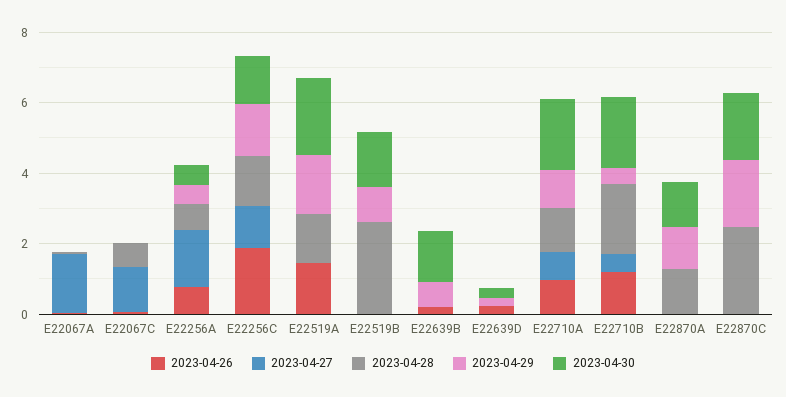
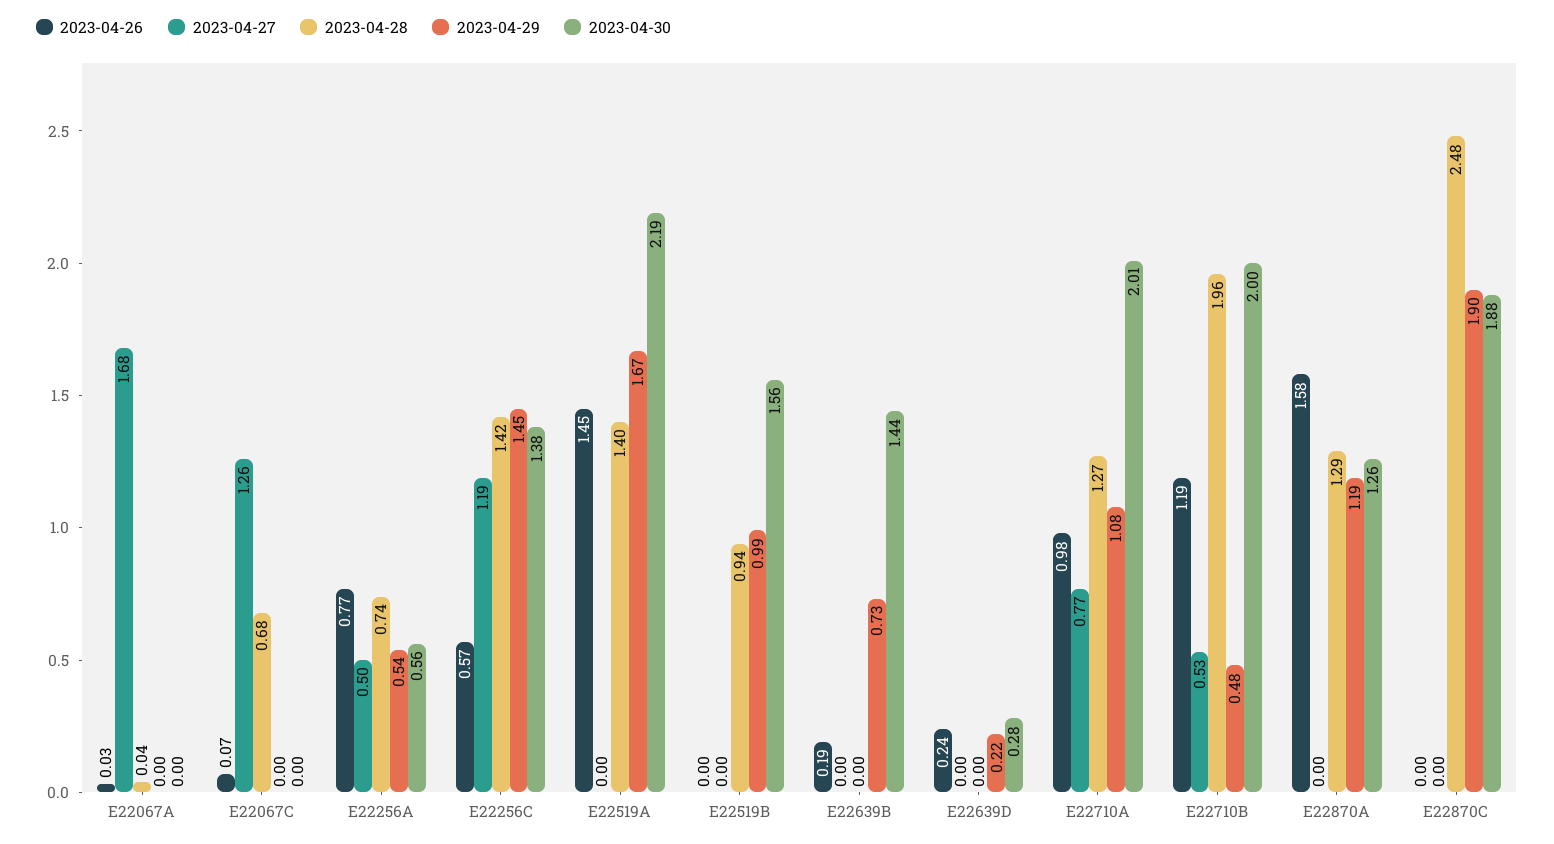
  {
    "2023-04-26": {
      "E22067A": 0.03,
      "E22067C": 0.07,
      "E22256A": 0.77,
-     "E22256C": 2,
+     "E22256C": 0.57,
      "E22519A": 1.45,
      "E22519B": 0,
      "E22639B": 0.19,
      "E22639D": 0.24,
      "E22710A": 0.98,
      "E22710B": 1.19,
-     "E22870A": 0,
+     "E22870A": 1.58,
      "E22870C": 0
    },
    "2023-04-27": {
      "E22067A": 1.68,
      "E22067C": 1.26,
-     "E22256A": 1.5,
+     "E22256A": 0.5,
      "E22256C": 1.19,
      "E22519A": 0,
      "E22519B": 0,
      "E22639B": 0,
      "E22639D": 0,
      "E22710A": 0.77,
      "E22710B": 0.53,
      "E22870A": 0,
      "E22870C": 0
    },
    "2023-04-28": {
      "E22067A": 0.04,
      "E22067C": 0.68,
      "E22256A": 0.74,
      "E22256C": 1.42,
      "E22519A": 1.4,
-     "E22519B": 2.5,
+     "E22519B": 0.94,
      "E22639B": 0,
      "E22639D": 0,
      "E22710A": 1.27,
      "E22710B": 1.96,
      "E22870A": 1.29,
      "E22870C": 2.48
    },
    "2023-04-29": {
      "E22067A": 0,
      "E22067C": 0,
      "E22256A": 0.54,
      "E22256C": 1.45,
      "E22519A": 1.67,
      "E22519B": 0.99,
      "E22639B": 0.73,
      "E22639D": 0.22,
      "E22710A": 1.08,
      "E22710B": 0.48,
      "E22870A": 1.19,
      "E22870C": 1.9
    },
    "2023-04-30": {
      "E22067A": 0,
      "E22067C": 0,
      "E22256A": 0.56,
      "E22256C": 1.38,
      "E22519A": 2.19,
      "E22519B": 1.56,
      "E22639B": 1.44,
      "E22639D": 0.28,
      "E22710A": 2.01,
      "E22710B": 2,
      "E22870A": 1.26,
      "E22870C": 1.88
    }
  }

